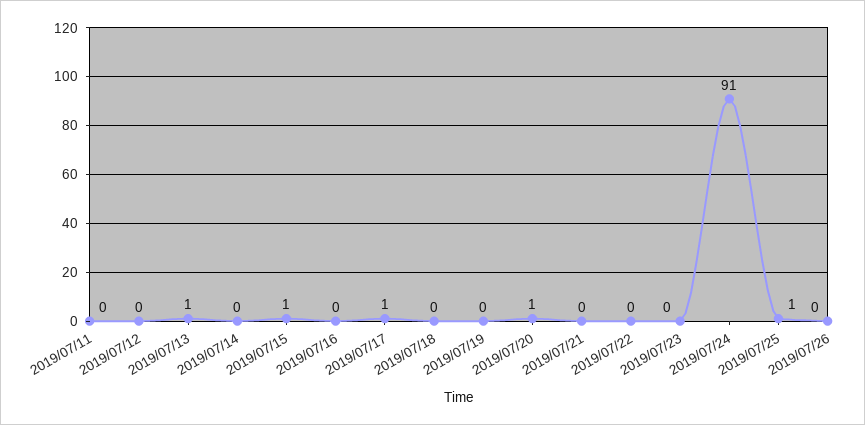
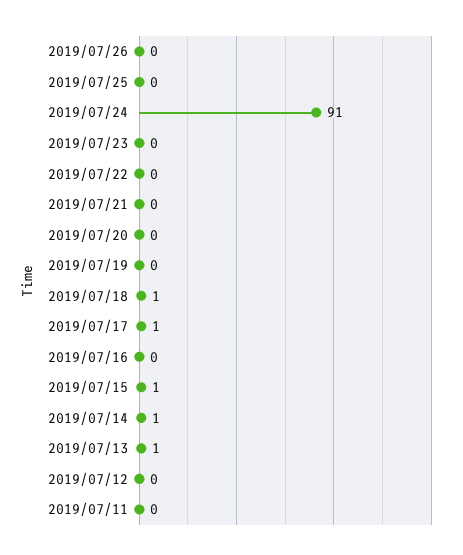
  {
    "2019/07/11": 0,
    "2019/07/12": 0,
    "2019/07/13": 1,
-   "2019/07/14": 0,
+   "2019/07/14": 1,
    "2019/07/15": 1,
    "2019/07/16": 0,
    "2019/07/17": 1,
-   "2019/07/18": 0,
+   "2019/07/18": 1,
    "2019/07/19": 0,
-   "2019/07/20": 1,
+   "2019/07/20": 0,
    "2019/07/21": 0,
    "2019/07/22": 0,
    "2019/07/23": 0,
    "2019/07/24": 91,
-   "2019/07/25": 1,
+   "2019/07/25": 0,
    "2019/07/26": 0
  }

